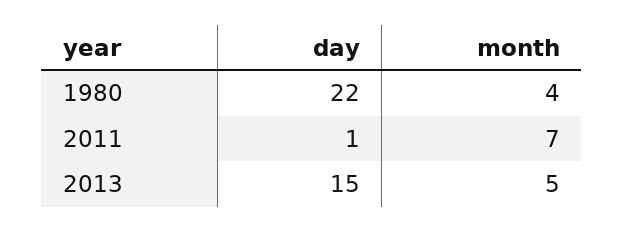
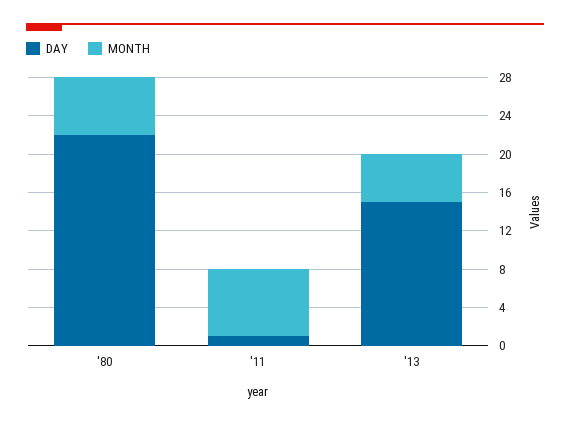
  {
    "day": {
      "1980": 22,
      "2011": 1,
      "2013": 15
    },
    "month": {
-     "1980": 4,
+     "1980": 6,
      "2011": 7,
      "2013": 5
    }
  }

